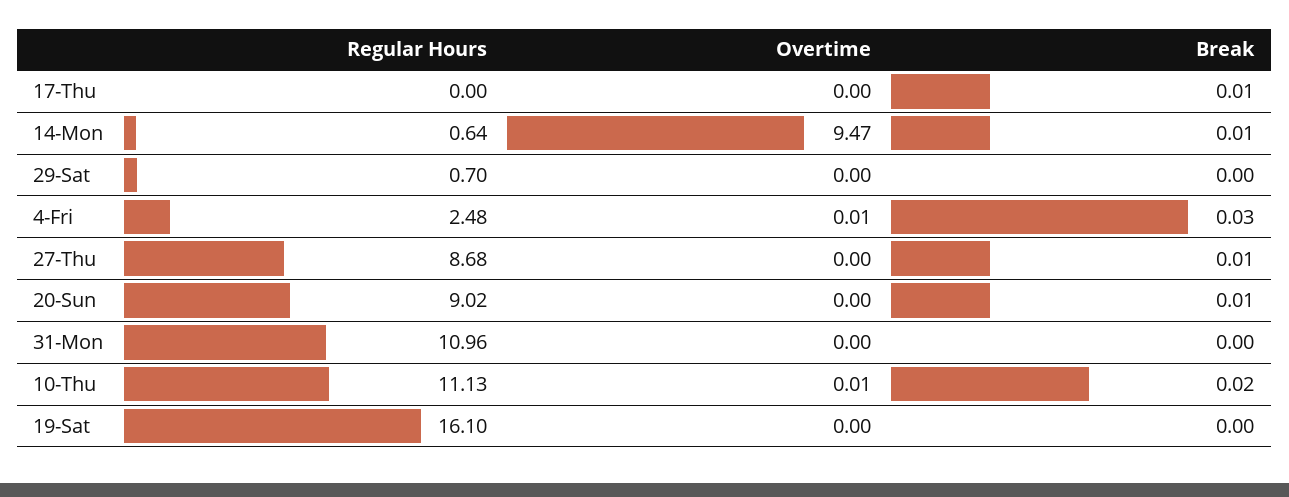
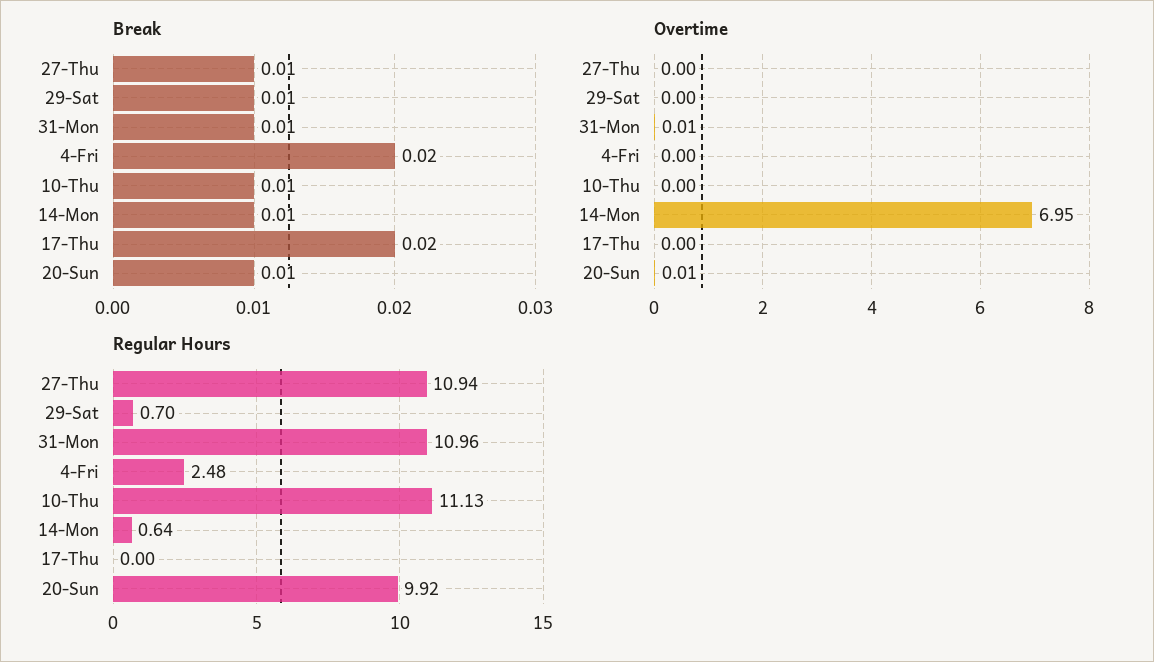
  {
    "Regular Hours": {
      "17-Thu": 0,
      "14-Mon": 0.64,
      "29-Sat": 0.7,
      "4-Fri": 2.48,
-     "27-Thu": 8.68,
+     "27-Thu": 10.94,
-     "20-Sun": 9.02,
+     "20-Sun": 9.92,
      "31-Mon": 10.96,
-     "10-Thu": 11.13,
+     "10-Thu": 11.13
-     "19-Sat": 16.1
    },
    "Overtime": {
      "17-Thu": 0,
-     "14-Mon": 9.47,
+     "14-Mon": 6.95,
      "29-Sat": 0,
-     "4-Fri": 0.01,
+     "4-Fri": 0,
      "27-Thu": 0,
-     "20-Sun": 0,
+     "20-Sun": 0.01,
-     "31-Mon": 0,
+     "31-Mon": 0.01,
-     "10-Thu": 0.01,
+     "10-Thu": 0
-     "19-Sat": 0
    },
    "Break": {
-     "17-Thu": 0.01,
+     "17-Thu": 0.02,
      "14-Mon": 0.01,
-     "29-Sat": 0,
+     "29-Sat": 0.01,
-     "4-Fri": 0.03,
+     "4-Fri": 0.02,
      "27-Thu": 0.01,
      "20-Sun": 0.01,
-     "31-Mon": 0,
+     "31-Mon": 0.01,
-     "10-Thu": 0.02,
+     "10-Thu": 0.01
-     "19-Sat": 0
    }
  }

